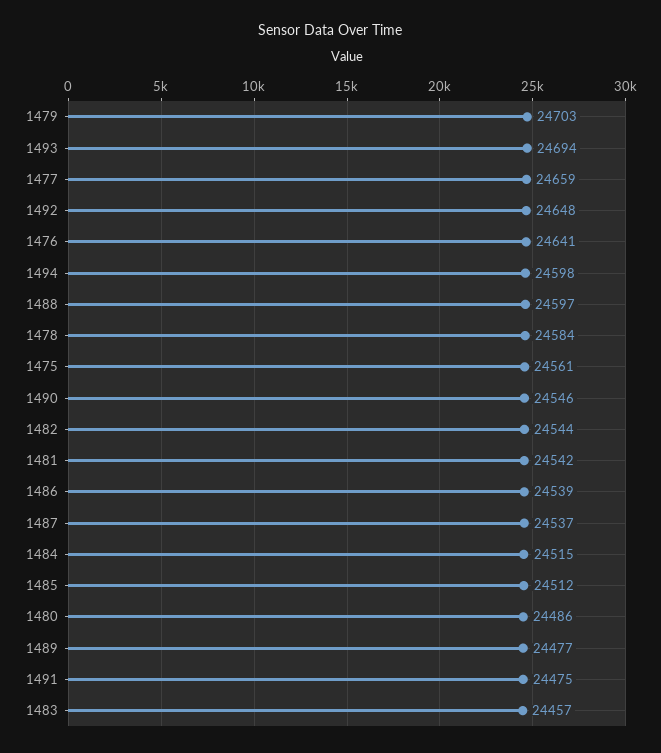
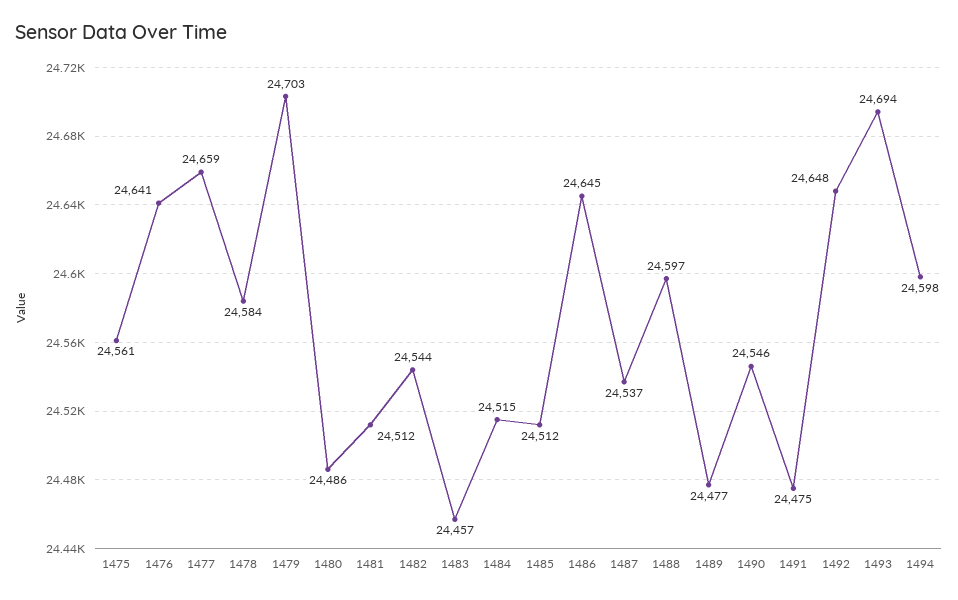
  {
    "1479": 24703,
    "1493": 24694,
    "1477": 24659,
    "1492": 24648,
    "1476": 24641,
    "1494": 24598,
    "1488": 24597,
    "1478": 24584,
    "1475": 24561,
    "1490": 24546,
    "1482": 24544,
-   "1481": 24542,
+   "1481": 24512,
-   "1486": 24539,
+   "1486": 24645,
    "1487": 24537,
    "1484": 24515,
    "1485": 24512,
    "1480": 24486,
    "1489": 24477,
    "1491": 24475,
    "1483": 24457
  }

